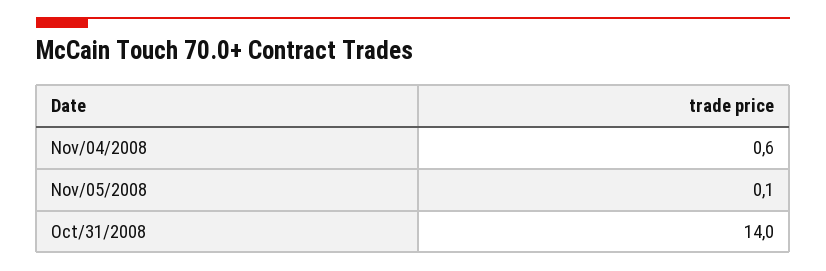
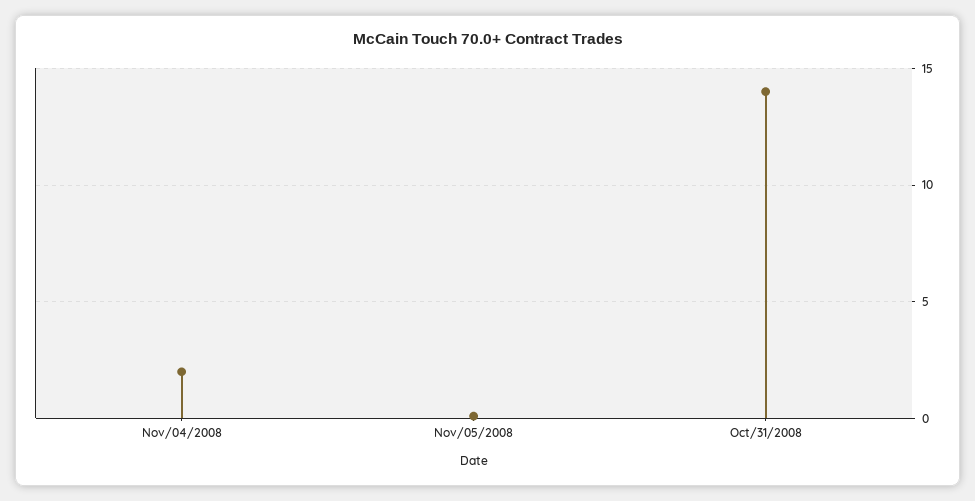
  {
-   "Nov/04/2008": 0.6,
+   "Nov/04/2008": 2,
    "Nov/05/2008": 0.1,
    "Oct/31/2008": 14
  }

